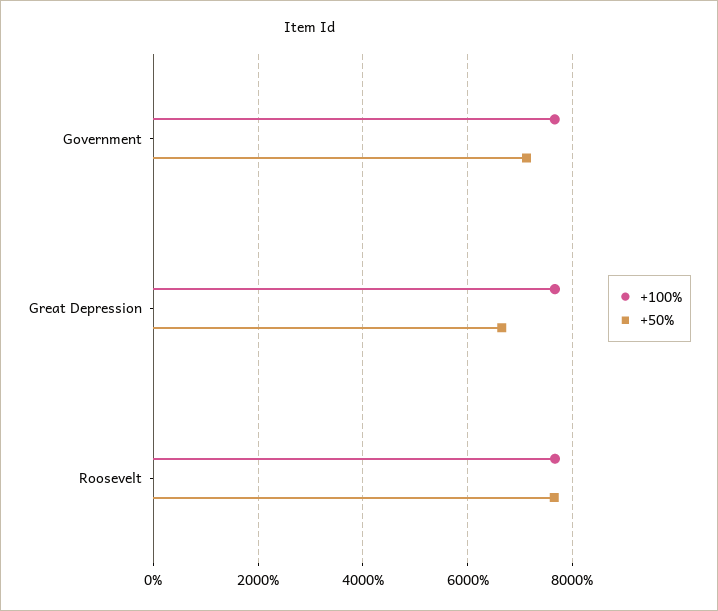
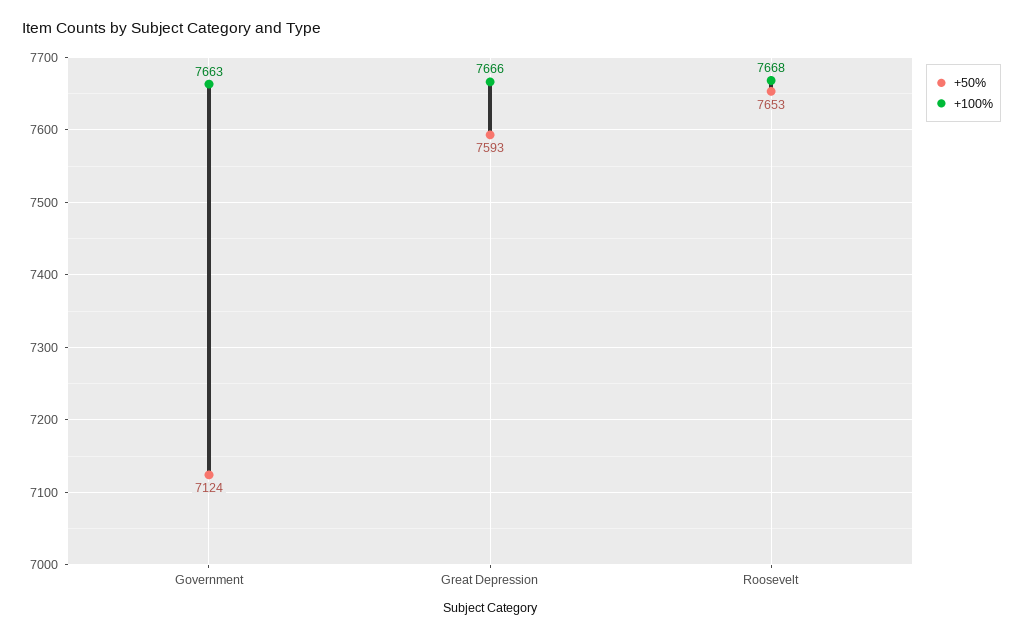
  {
    "+100%": {
      "Government": 7663,
      "Great Depression": 7666,
      "Roosevelt": 7668
    },
    "+50%": {
      "Government": 7124,
-     "Great Depression": 6600,
+     "Great Depression": 7593,
      "Roosevelt": 7653
    }
  }

